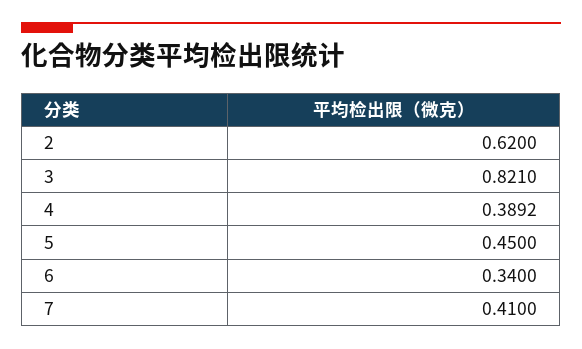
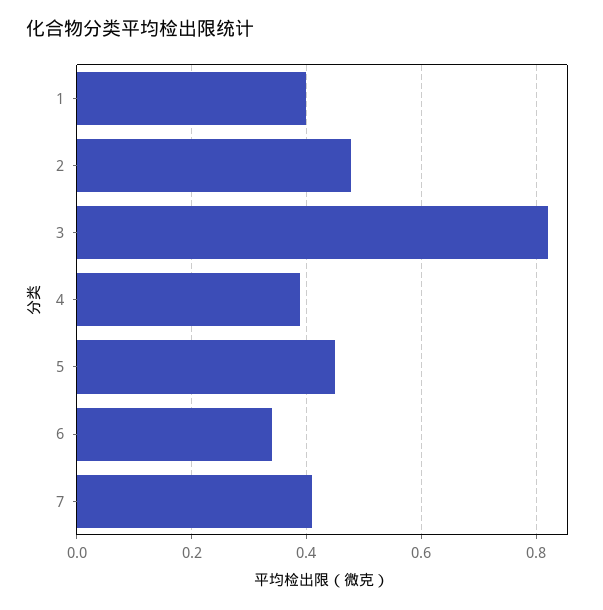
  {
-   "2": 0.62,
+   "2": 0.48,
    "3": 0.821,
    "4": 0.3892,
    "5": 0.45,
    "6": 0.34,
-   "7": 0.41
+   "7": 0.41,
+   "1": 0.4
  }

